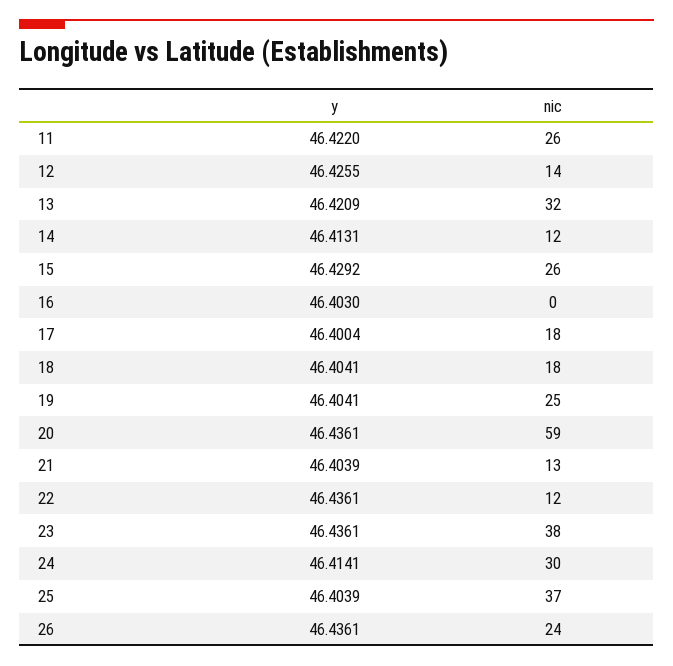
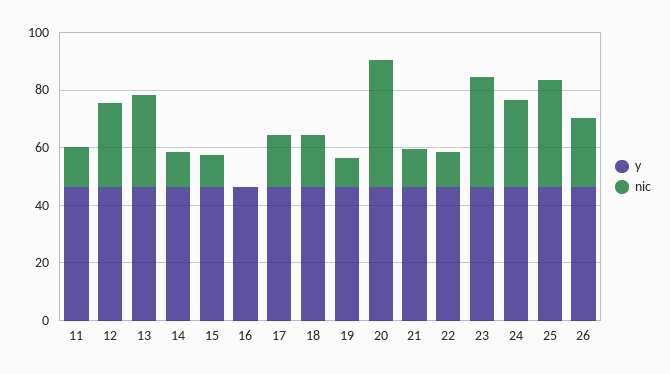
  {
    "y": {
      "11": 46.422,
      "12": 46.4255,
      "13": 46.4209,
      "14": 46.4131,
      "15": 46.4292,
      "16": 46.403,
      "17": 46.4004,
      "18": 46.4041,
      "19": 46.4041,
      "20": 46.4361,
      "21": 46.4039,
      "22": 46.4361,
      "23": 46.4361,
      "24": 46.4141,
      "25": 46.4039,
      "26": 46.4361
    },
    "nic": {
-     "11": 26,
+     "11": 15,
-     "12": 14,
+     "12": 30,
      "13": 32,
      "14": 12,
-     "15": 26,
+     "15": 10,
      "16": 0,
      "17": 18,
      "18": 18,
-     "19": 25,
+     "19": 10,
-     "20": 59,
+     "20": 45,
      "21": 13,
      "22": 12,
      "23": 38,
      "24": 30,
      "25": 37,
      "26": 24
    }
  }

